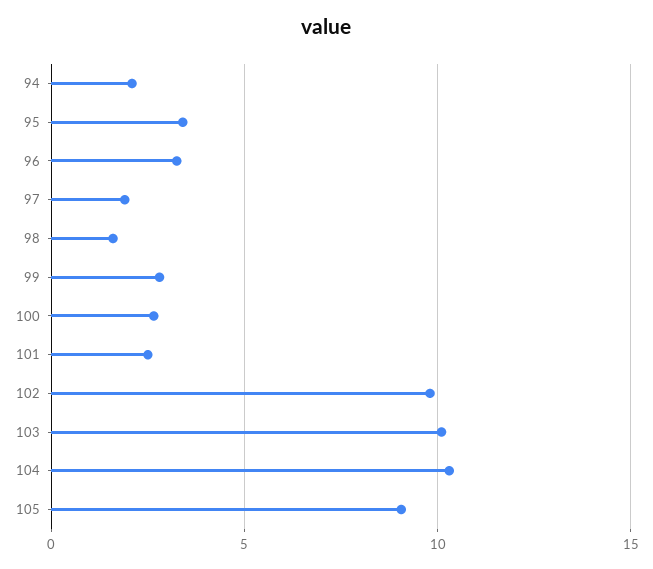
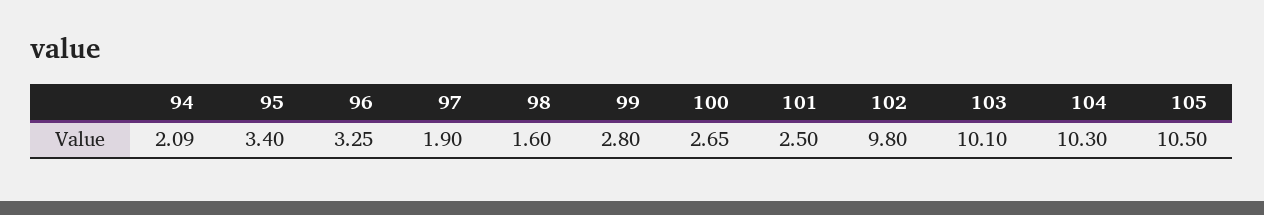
  {
    "94": 2.09,
    "95": 3.4,
    "96": 3.25,
    "97": 1.9,
    "98": 1.6,
    "99": 2.8,
    "100": 2.65,
    "101": 2.5,
    "102": 9.8,
    "103": 10.1,
    "104": 10.3,
-   "105": 9
+   "105": 10.5
  }

